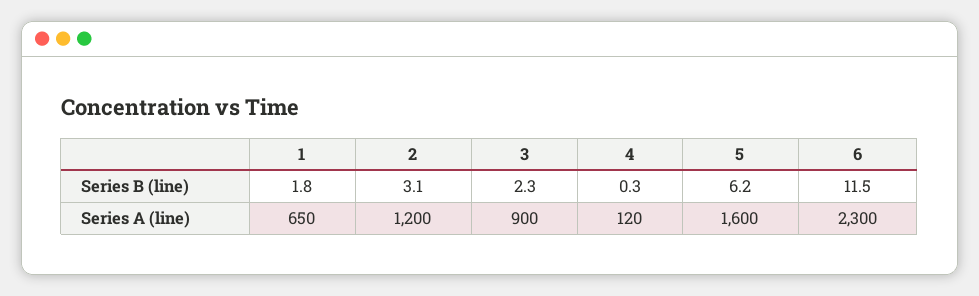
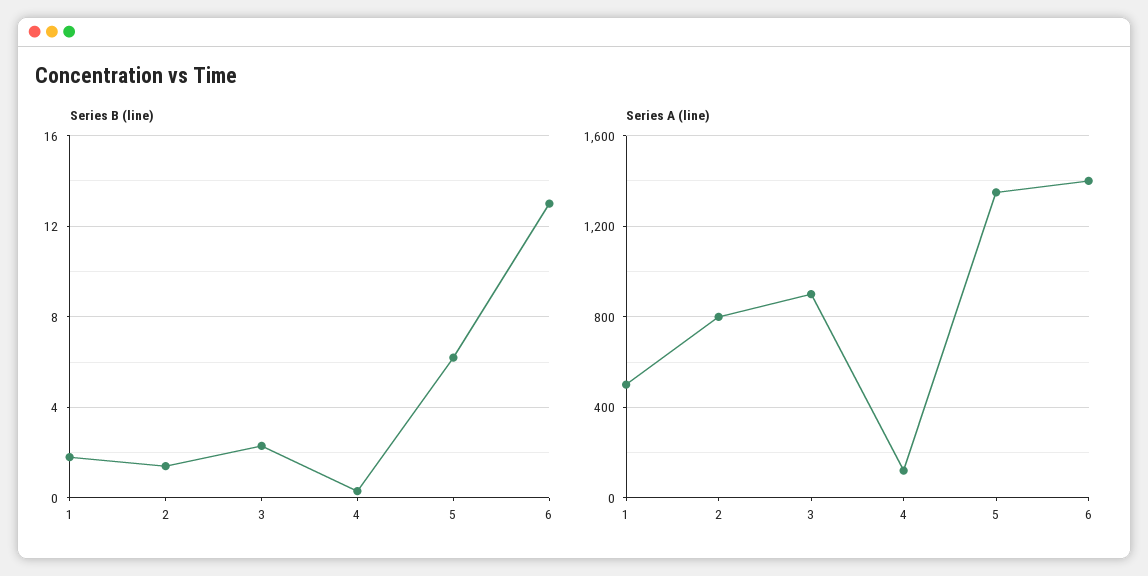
  {
    "Series B (line)": {
      "1": 1.8,
-     "2": 3.1,
+     "2": 1.5,
      "3": 2.3,
      "4": 0.3,
      "5": 6.2,
-     "6": 11.5
+     "6": 13
    },
    "Series A (line)": {
-     "1": 650,
+     "1": 500,
-     "2": 1200,
+     "2": 800,
      "3": 900,
      "4": 120,
-     "5": 1600,
+     "5": 1350,
-     "6": 2300
+     "6": 1400
    }
  }

